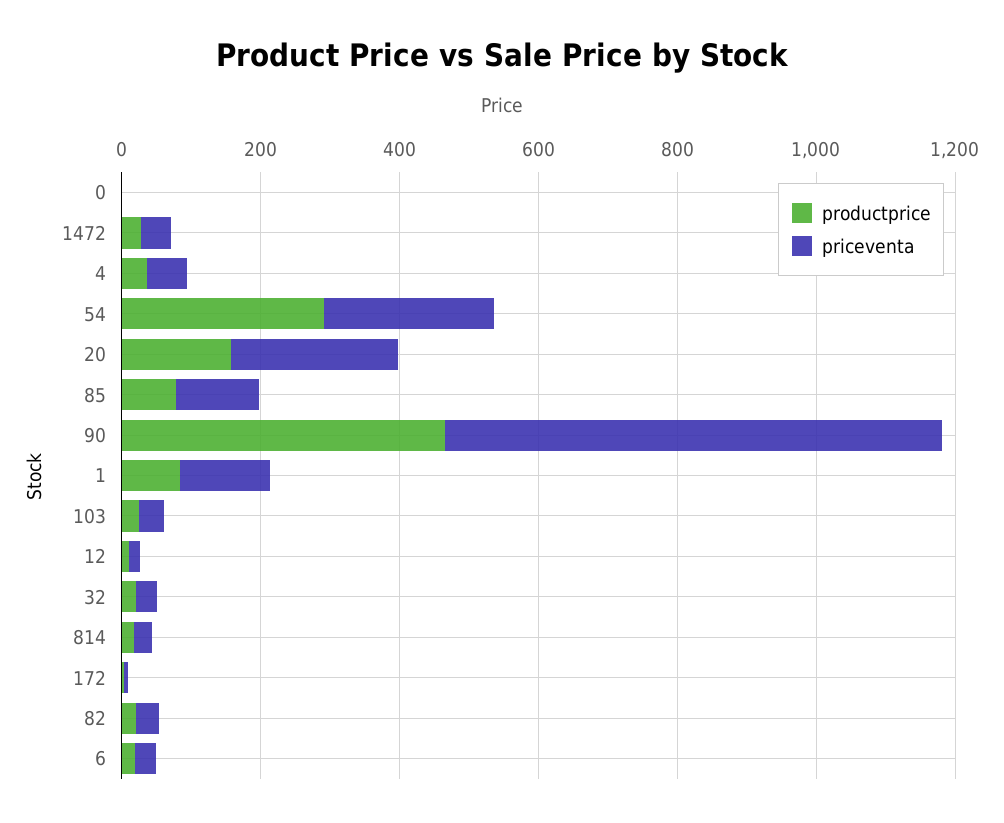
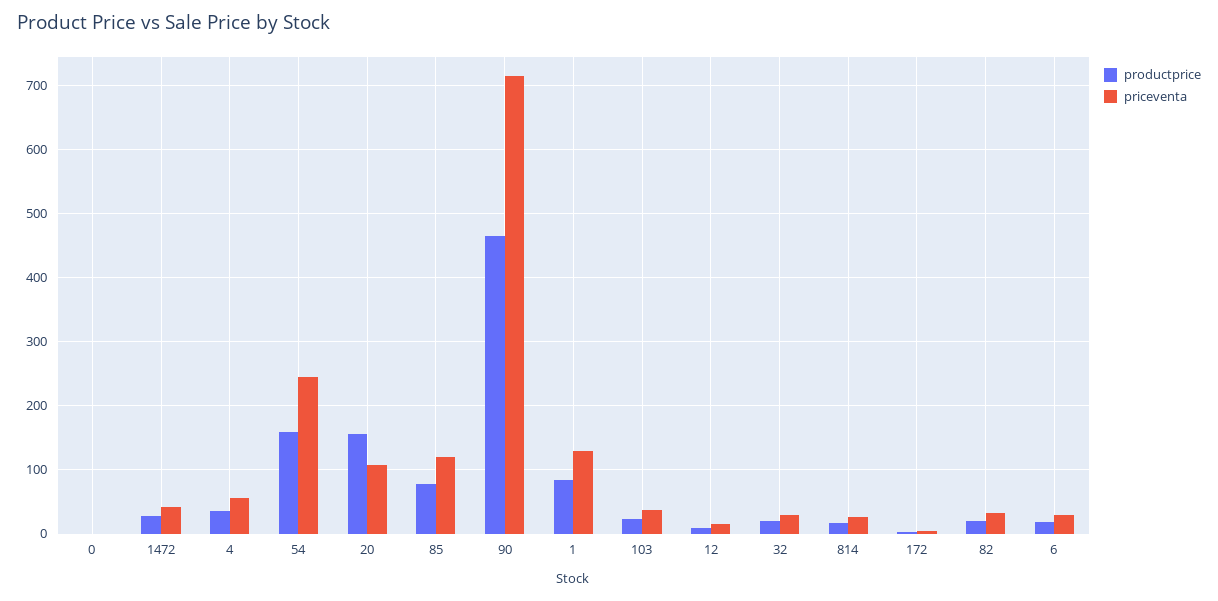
  {
    "productprice": {
      "0": 0,
      "1472": 30,
      "4": 40,
-     "54": 300,
+     "54": 160,
      "20": 160,
      "85": 80,
      "90": 470,
      "1": 80,
      "103": 20,
      "12": 10,
      "32": 20,
      "814": 20,
      "172": 0,
      "82": 20,
      "6": 20
    },
    "priceventa": {
      "0": 0,
      "1472": 40,
      "4": 60,
      "54": 240,
-     "20": 250,
+     "20": 110,
      "85": 120,
      "90": 720,
      "1": 130,
      "103": 40,
      "12": 20,
      "32": 30,
      "814": 30,
      "172": 0,
      "82": 30,
      "6": 30
    }
  }

